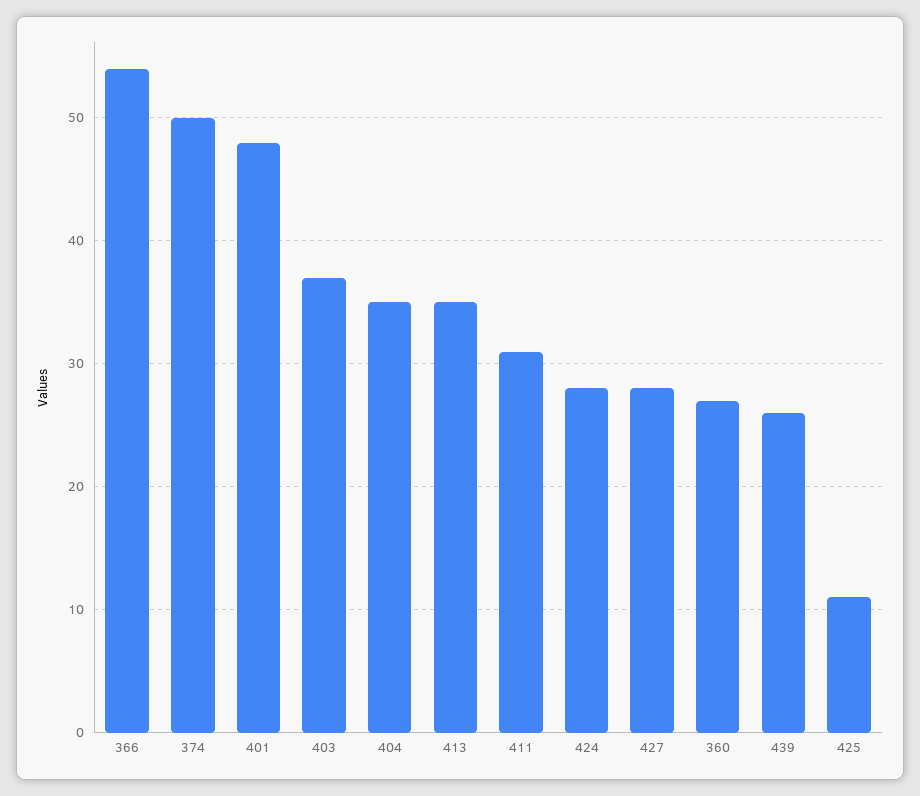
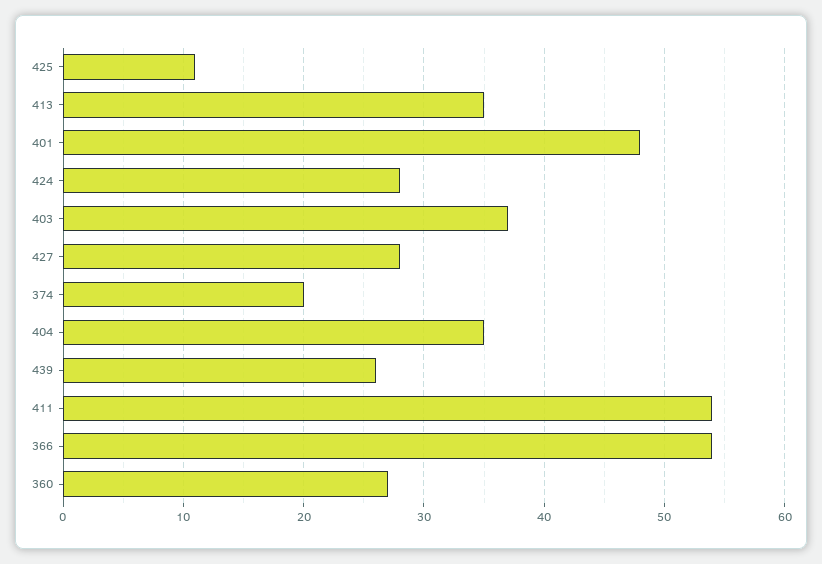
  {
    "366": 54,
-   "374": 50,
+   "374": 20,
    "401": 48,
    "403": 37,
    "404": 35,
    "413": 35,
-   "411": 31,
+   "411": 54,
    "424": 28,
    "427": 28,
    "360": 27,
    "439": 26,
    "425": 11
  }

